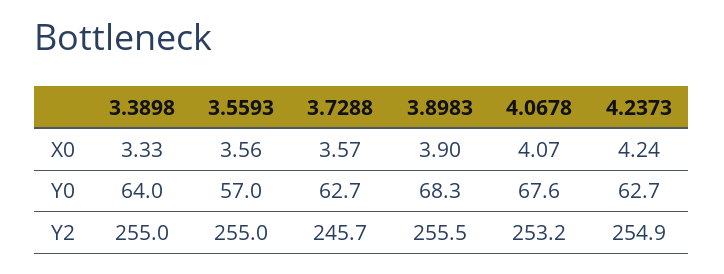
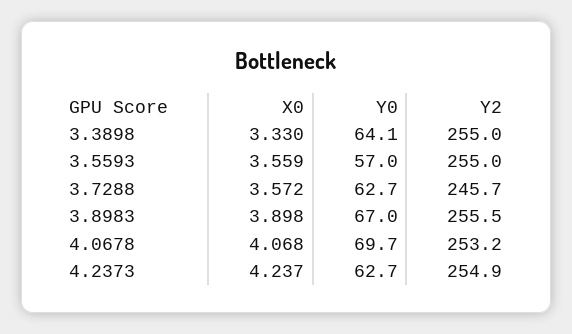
  {
    "3.3898": {
      "X0": 3.33,
-     "Y0": 64,
+     "Y0": 64.1,
      "Y2": 255
    },
    "3.5593": {
      "X0": 3.559,
      "Y0": 57,
      "Y2": 255
    },
    "3.7288": {
      "X0": 3.572,
      "Y0": 62.7,
      "Y2": 245.7
    },
    "3.8983": {
      "X0": 3.898,
-     "Y0": 68.3,
+     "Y0": 67,
      "Y2": 255.5
    },
    "4.0678": {
      "X0": 4.068,
-     "Y0": 67.6,
+     "Y0": 69.7,
      "Y2": 253.2
    },
    "4.2373": {
      "X0": 4.237,
      "Y0": 62.7,
      "Y2": 254.9
    }
  }

